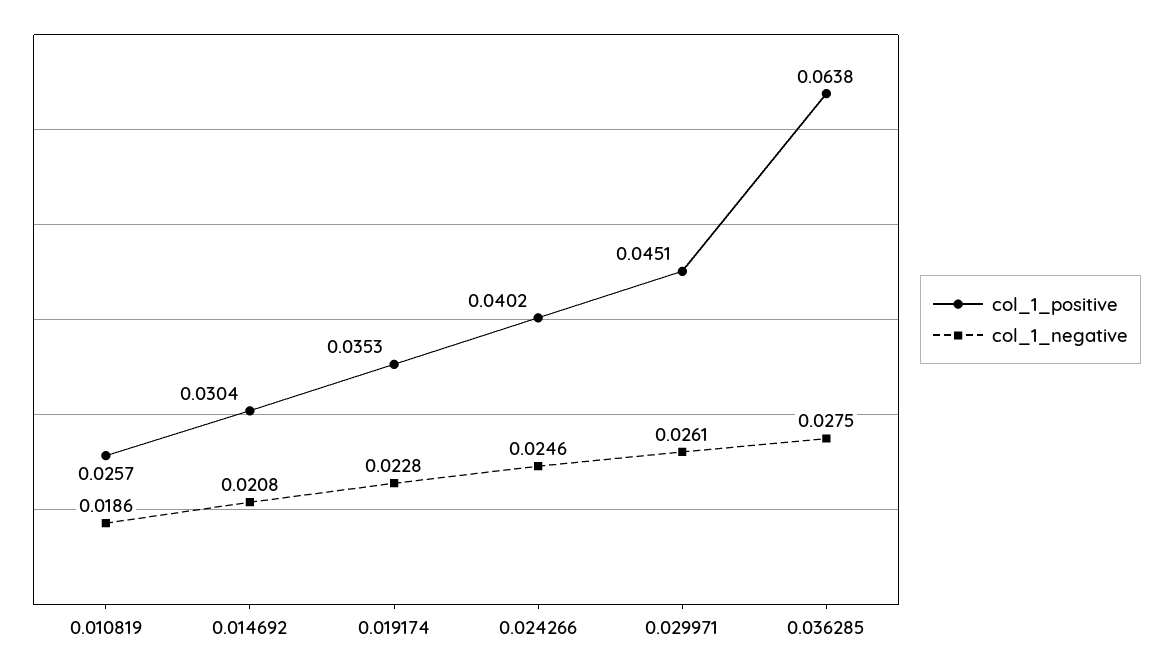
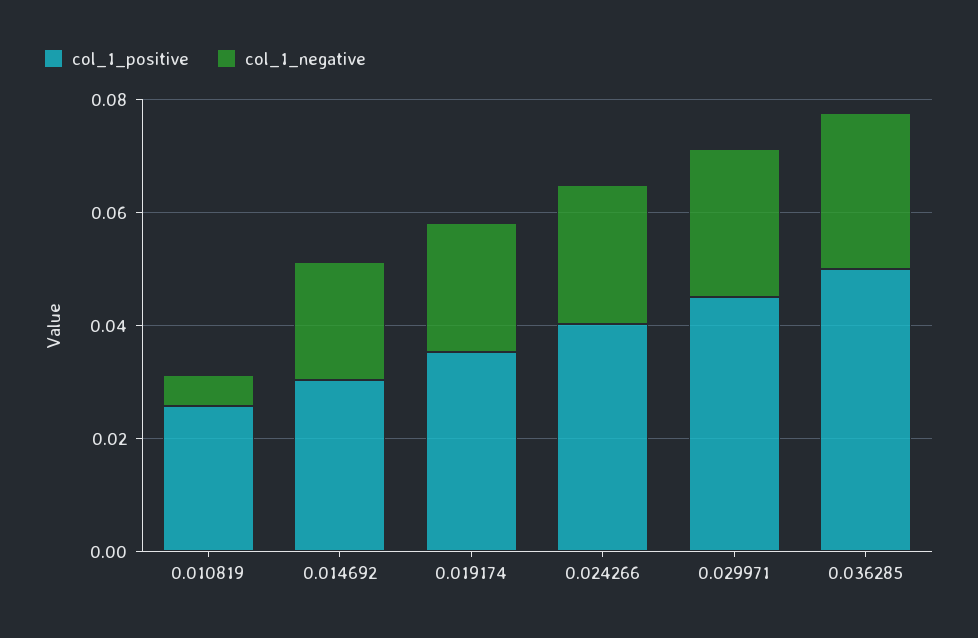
  {
    "col_1_positive": {
      "0.010819": 0.0257,
      "0.014692": 0.0304,
      "0.019174": 0.0353,
      "0.024266": 0.0402,
      "0.029971": 0.0451,
-     "0.036285": 0.0638
+     "0.036285": 0.05
    },
    "col_1_negative": {
-     "0.010819": 0.0186,
+     "0.010819": 0.005,
      "0.014692": 0.0208,
      "0.019174": 0.0228,
      "0.024266": 0.0246,
      "0.029971": 0.0261,
      "0.036285": 0.0275
    }
  }

